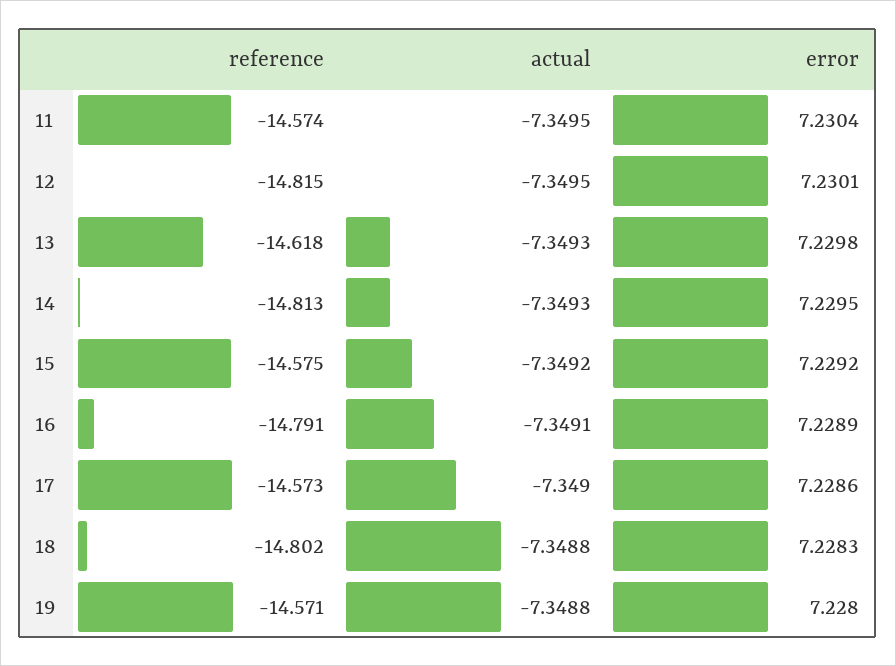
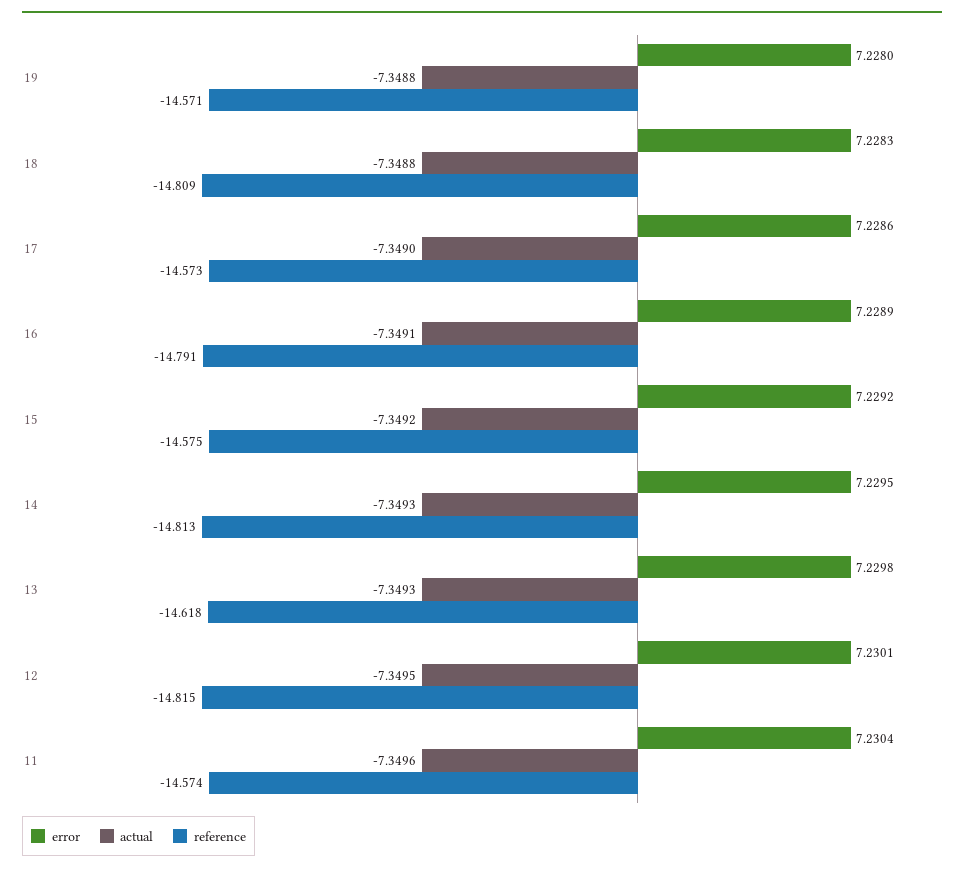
  {
    "reference": {
      "11": -14.574,
      "12": -14.815,
      "13": -14.618,
      "14": -14.813,
      "15": -14.575,
      "16": -14.791,
      "17": -14.573,
-     "18": -14.802,
+     "18": -14.809,
      "19": -14.571
    },
    "actual": {
-     "11": -7.3495,
+     "11": -7.3496,
      "12": -7.3495,
      "13": -7.3493,
      "14": -7.3493,
      "15": -7.3492,
      "16": -7.3491,
      "17": -7.349,
      "18": -7.3488,
      "19": -7.3488
    },
    "error": {
      "11": 7.2304,
      "12": 7.2301,
      "13": 7.2298,
      "14": 7.2295,
      "15": 7.2292,
      "16": 7.2289,
      "17": 7.2286,
      "18": 7.2283,
      "19": 7.228
    }
  }

